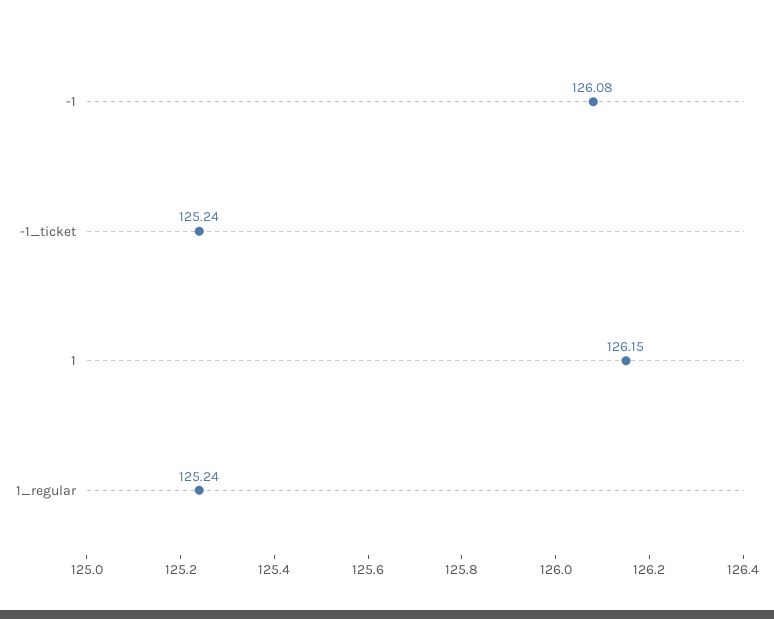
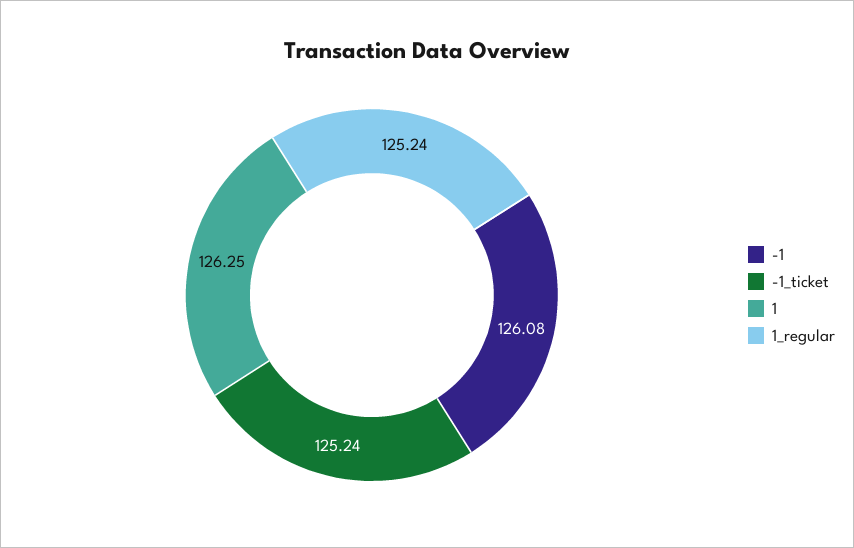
  {
    "-1": 126.08,
    "-1_ticket": 125.24,
-   "1": 126.15,
+   "1": 126.25,
    "1_regular": 125.24
  }

